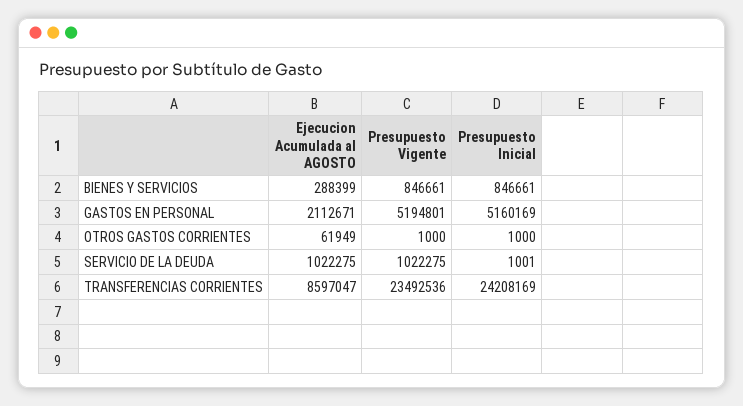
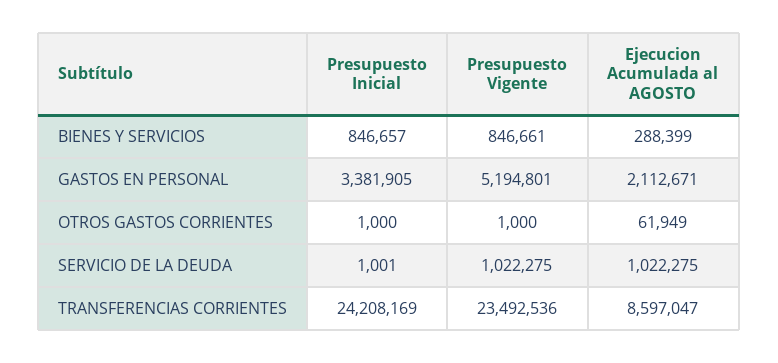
  {
    "Ejecucion Acumulada al AGOSTO": {
      "BIENES Y SERVICIOS": 288399,
      "GASTOS EN PERSONAL": 2112671,
      "OTROS GASTOS CORRIENTES": 61949,
      "SERVICIO DE LA DEUDA": 1022275,
      "TRANSFERENCIAS CORRIENTES": 8597047
    },
    "Presupuesto Vigente": {
      "BIENES Y SERVICIOS": 846661,
      "GASTOS EN PERSONAL": 5194801,
      "OTROS GASTOS CORRIENTES": 1000,
      "SERVICIO DE LA DEUDA": 1022275,
      "TRANSFERENCIAS CORRIENTES": 23492536
    },
    "Presupuesto Inicial": {
-     "BIENES Y SERVICIOS": 846661,
+     "BIENES Y SERVICIOS": 846657,
-     "GASTOS EN PERSONAL": 5160169,
+     "GASTOS EN PERSONAL": 3381905,
      "OTROS GASTOS CORRIENTES": 1000,
      "SERVICIO DE LA DEUDA": 1001,
      "TRANSFERENCIAS CORRIENTES": 24208169
    }
  }

